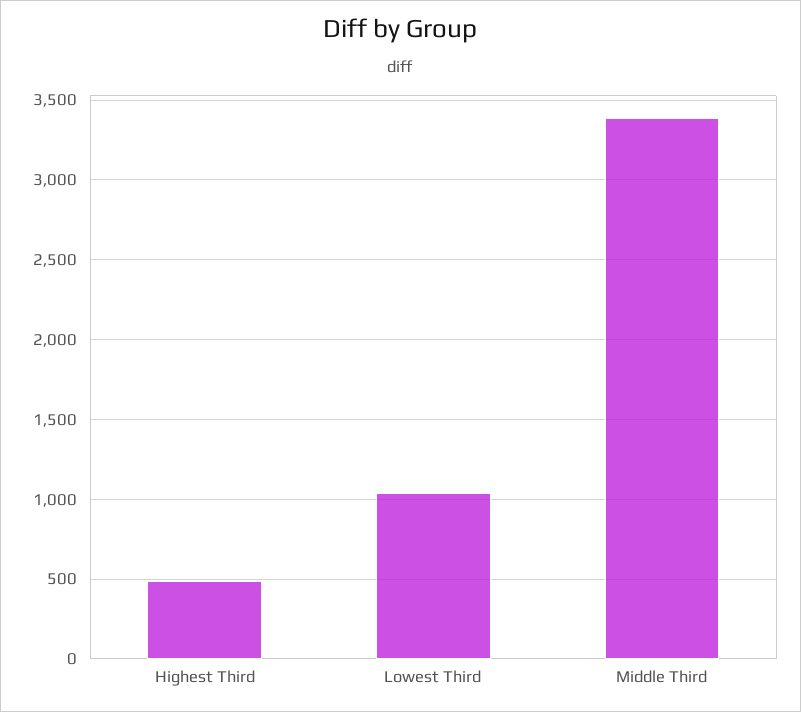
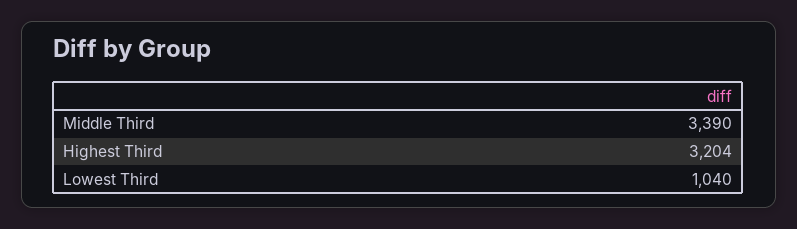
  {
-   "Highest Third": 500,
+   "Highest Third": 3204,
    "Lowest Third": 1040,
    "Middle Third": 3390
  }

